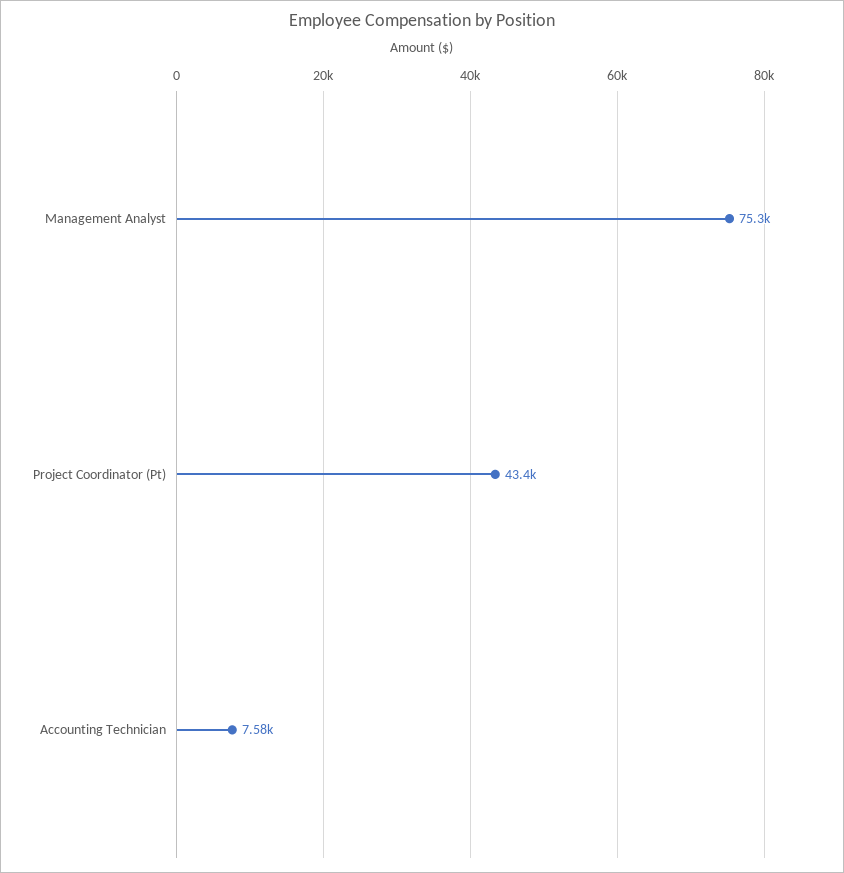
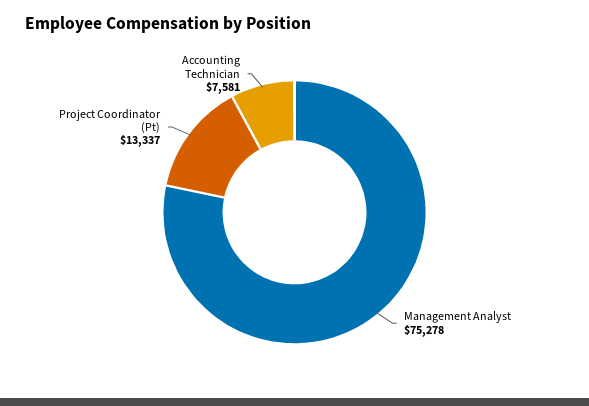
  {
    "Management Analyst": 75278,
-   "Project Coordinator (Pt)": 43400,
+   "Project Coordinator (Pt)": 13337,
    "Accounting Technician": 7581
  }

